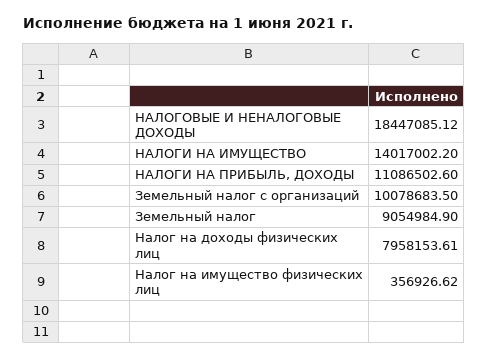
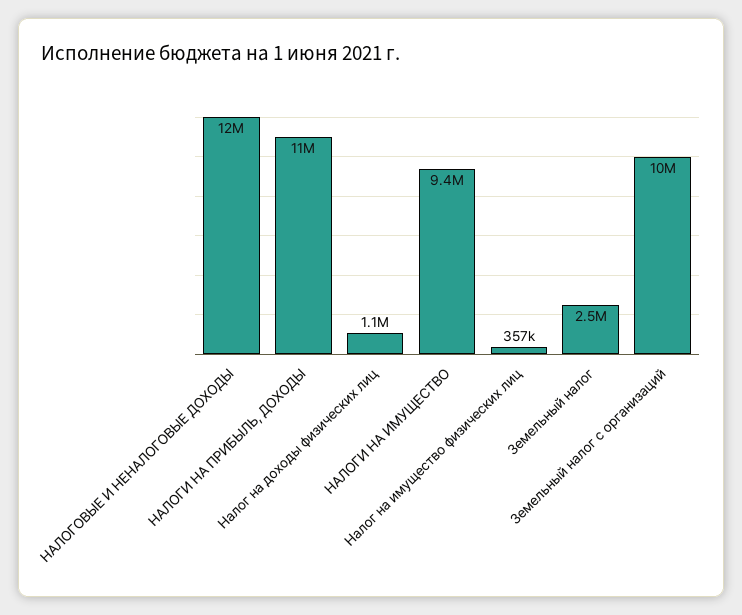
  {
-   "НАЛОГОВЫЕ И НЕНАЛОГОВЫЕ ДОХОДЫ": 18447085.12,
+   "НАЛОГОВЫЕ И НЕНАЛОГОВЫЕ ДОХОДЫ": 12000000,
-   "НАЛОГИ НА ИМУЩЕСТВО": 14017002.2,
+   "НАЛОГИ НА ИМУЩЕСТВО": 9400000,
    "НАЛОГИ НА ПРИБЫЛЬ, ДОХОДЫ": 11086502.6,
    "Земельный налог с организаций": 10078683.5,
-   "Земельный налог": 9054984.9,
+   "Земельный налог": 2500000,
-   "Налог на доходы физических лиц": 7958153.61,
+   "Налог на доходы физических лиц": 1100000,
    "Налог на имущество физических лиц": 356926.62
  }

